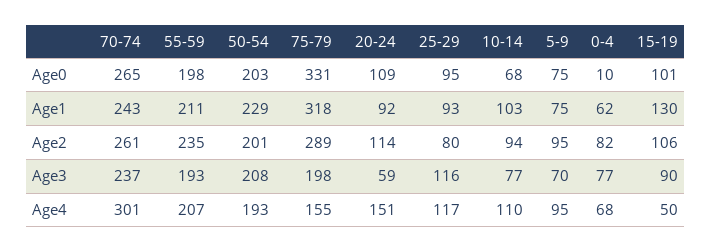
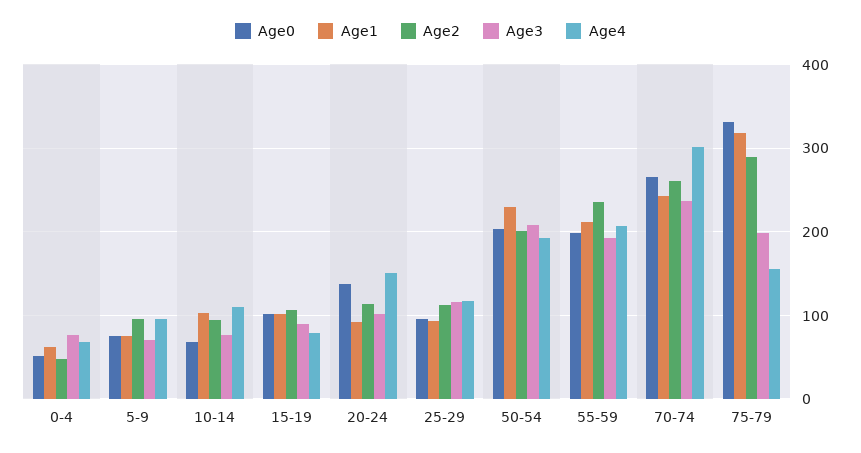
  {
    "Age0": {
      "70-74": 265,
      "55-59": 198,
      "50-54": 203,
      "75-79": 331,
-     "20-24": 109,
+     "20-24": 140,
      "25-29": 95,
      "10-14": 68,
      "5-9": 75,
-     "0-4": 10,
+     "0-4": 50,
      "15-19": 101
    },
    "Age1": {
      "70-74": 243,
      "55-59": 211,
      "50-54": 229,
      "75-79": 318,
      "20-24": 92,
      "25-29": 93,
      "10-14": 103,
      "5-9": 75,
      "0-4": 62,
-     "15-19": 130
+     "15-19": 100
    },
    "Age2": {
      "70-74": 261,
      "55-59": 235,
      "50-54": 201,
      "75-79": 289,
      "20-24": 114,
-     "25-29": 80,
+     "25-29": 110,
      "10-14": 94,
      "5-9": 95,
-     "0-4": 82,
+     "0-4": 50,
      "15-19": 106
    },
    "Age3": {
      "70-74": 237,
      "55-59": 193,
      "50-54": 208,
      "75-79": 198,
-     "20-24": 59,
+     "20-24": 100,
      "25-29": 116,
      "10-14": 77,
      "5-9": 70,
      "0-4": 77,
      "15-19": 90
    },
    "Age4": {
      "70-74": 301,
      "55-59": 207,
      "50-54": 193,
      "75-79": 155,
      "20-24": 151,
      "25-29": 117,
      "10-14": 110,
      "5-9": 95,
      "0-4": 68,
-     "15-19": 50
+     "15-19": 80
    }
  }

